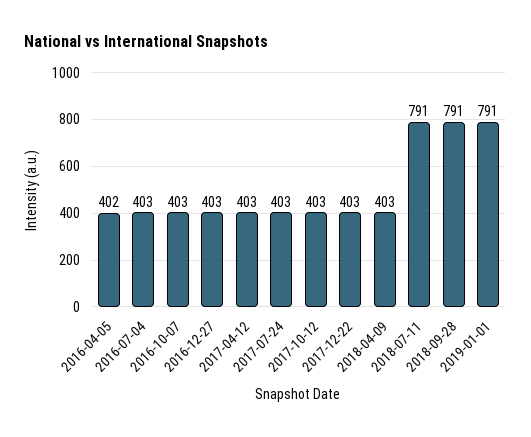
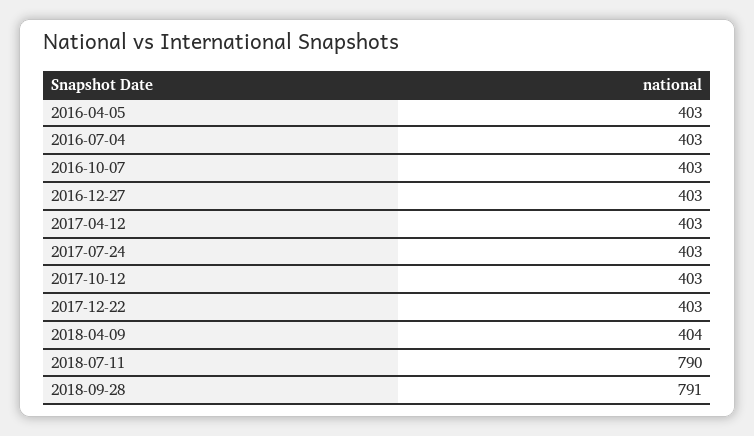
  {
-   "2016-04-05": 402,
+   "2016-04-05": 403,
    "2016-07-04": 403,
    "2016-10-07": 403,
    "2016-12-27": 403,
    "2017-04-12": 403,
    "2017-07-24": 403,
    "2017-10-12": 403,
    "2017-12-22": 403,
-   "2018-04-09": 403,
+   "2018-04-09": 404,
-   "2018-07-11": 791,
+   "2018-07-11": 790,
-   "2018-09-28": 791,
+   "2018-09-28": 791
-   "2019-01-01": 791
  }

